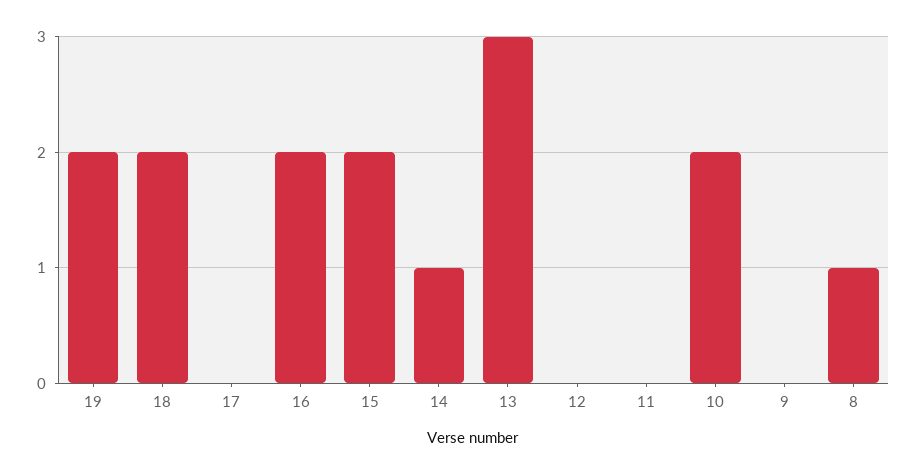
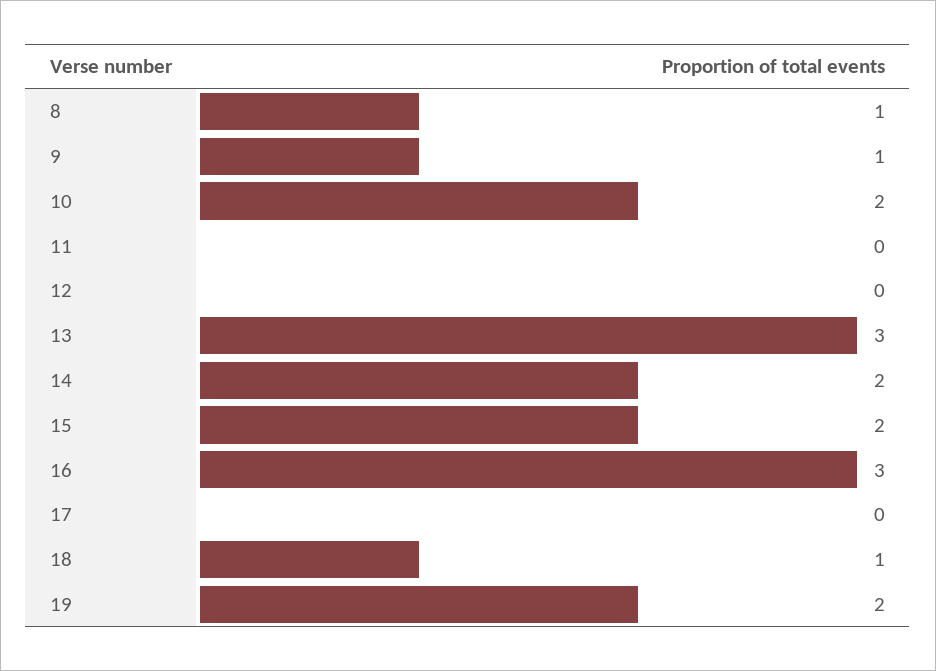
  {
    "19": 2,
-   "18": 2,
+   "18": 1,
    "17": 0,
-   "16": 2,
+   "16": 3,
    "15": 2,
-   "14": 1,
+   "14": 2,
    "13": 3,
    "12": 0,
    "11": 0,
    "10": 2,
-   "9": 0,
+   "9": 1,
    "8": 1
  }

